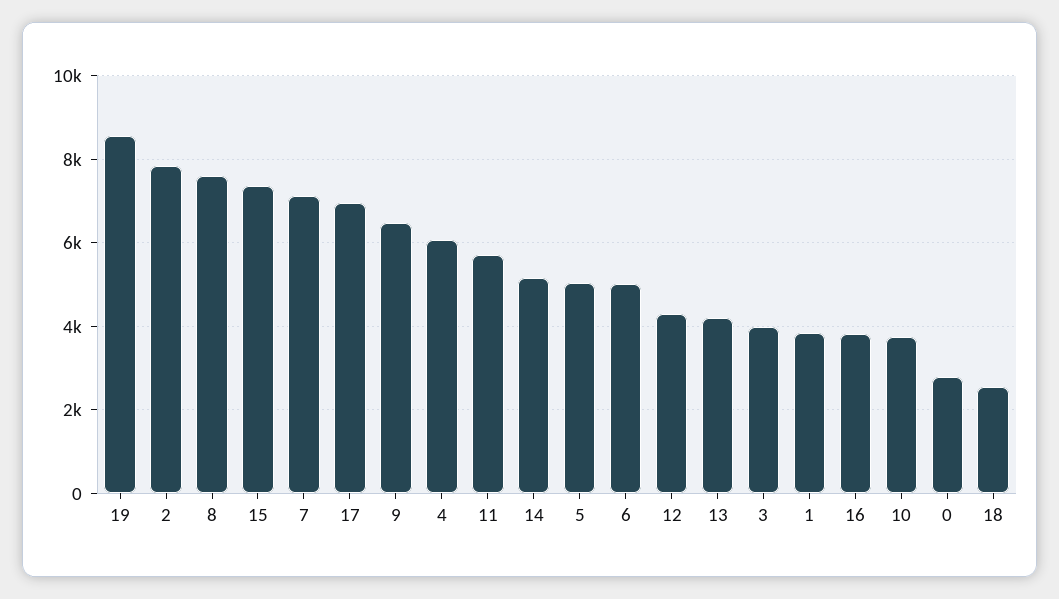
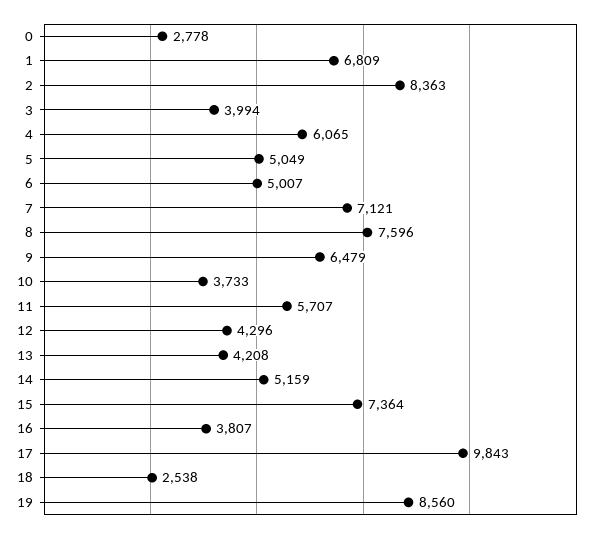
  {
    "19": 8560,
-   "2": 7800,
+   "2": 8363,
    "8": 7596,
    "15": 7364,
    "7": 7121,
-   "17": 7000,
+   "17": 9843,
    "9": 6479,
    "4": 6065,
    "11": 5707,
    "14": 5159,
    "5": 5049,
    "6": 5007,
    "12": 4296,
    "13": 4208,
    "3": 3994,
-   "1": 3800,
+   "1": 6809,
    "16": 3807,
    "10": 3733,
    "0": 2778,
    "18": 2538
  }

